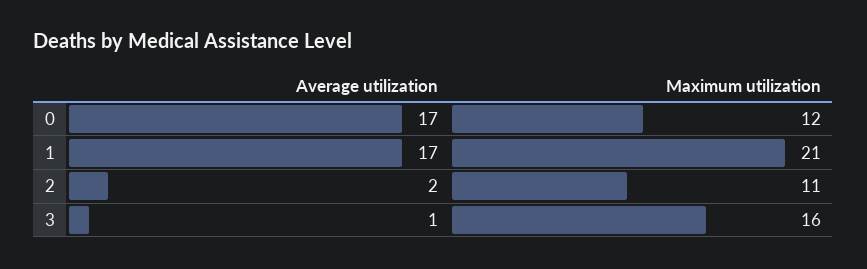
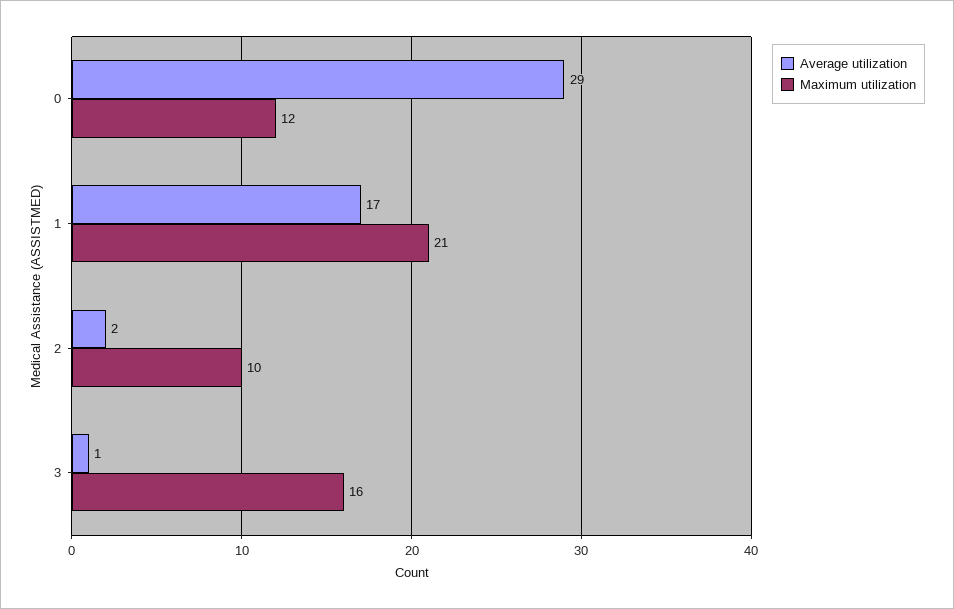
  {
    "Average utilization": {
-     "0": 17,
+     "0": 29,
      "1": 17,
      "2": 2,
      "3": 1
    },
    "Maximum utilization": {
      "0": 12,
      "1": 21,
-     "2": 11,
+     "2": 10,
      "3": 16
    }
  }

